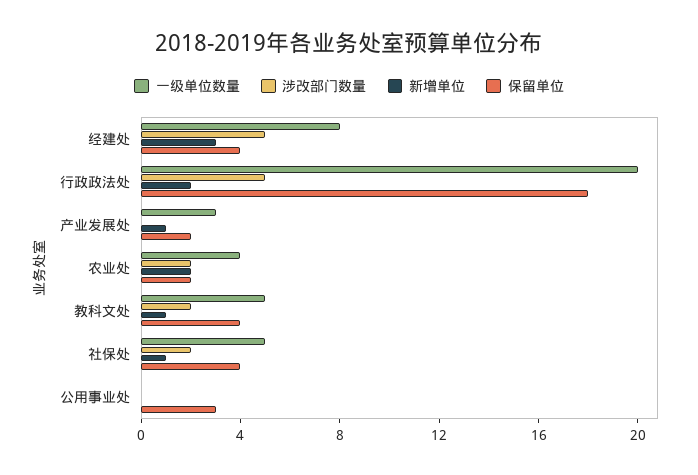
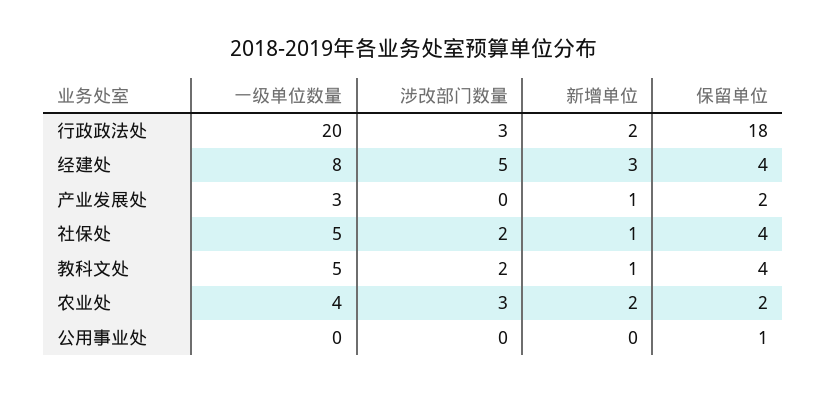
  {
    "一级单位数量": {
      "经建处": 8,
      "行政政法处": 20,
      "产业发展处": 3,
      "农业处": 4,
      "教科文处": 5,
      "社保处": 5,
      "公用事业处": 0
    },
    "涉改部门数量": {
      "经建处": 5,
-     "行政政法处": 5,
+     "行政政法处": 3,
      "产业发展处": 0,
-     "农业处": 2,
+     "农业处": 3,
      "教科文处": 2,
      "社保处": 2,
      "公用事业处": 0
    },
    "新增单位": {
      "经建处": 3,
      "行政政法处": 2,
      "产业发展处": 1,
      "农业处": 2,
      "教科文处": 1,
      "社保处": 1,
      "公用事业处": 0
    },
    "保留单位": {
      "经建处": 4,
      "行政政法处": 18,
      "产业发展处": 2,
      "农业处": 2,
      "教科文处": 4,
      "社保处": 4,
-     "公用事业处": 3
+     "公用事业处": 1
    }
  }

